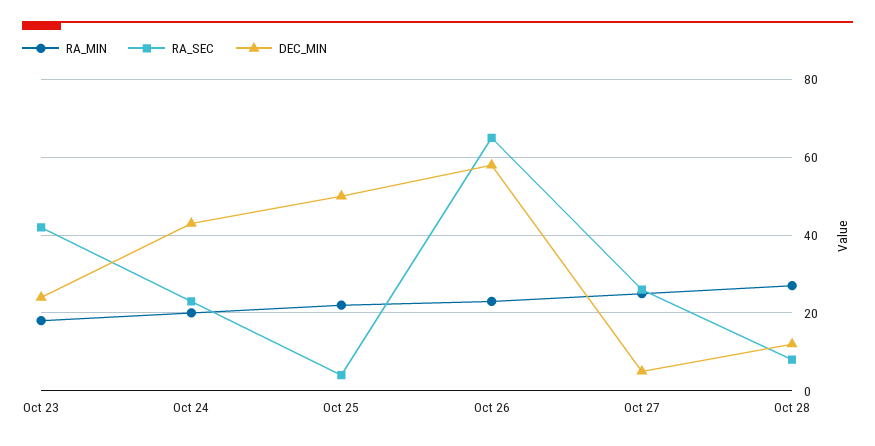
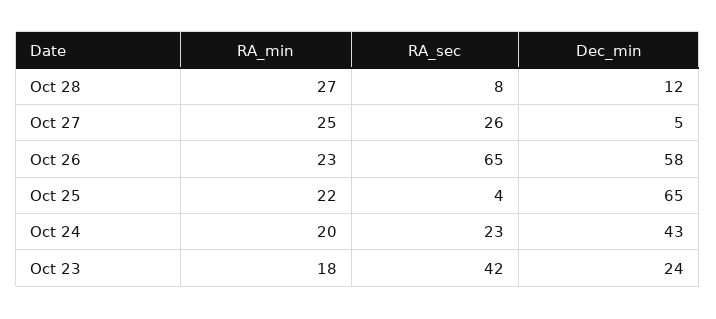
  {
    "RA_MIN": {
      "Oct 23": 18,
      "Oct 24": 20,
      "Oct 25": 22,
      "Oct 26": 23,
      "Oct 27": 25,
      "Oct 28": 27
    },
    "RA_SEC": {
      "Oct 23": 42,
      "Oct 24": 23,
      "Oct 25": 4,
      "Oct 26": 65,
      "Oct 27": 26,
      "Oct 28": 8
    },
    "DEC_MIN": {
      "Oct 23": 24,
      "Oct 24": 43,
-     "Oct 25": 50,
+     "Oct 25": 65,
      "Oct 26": 58,
      "Oct 27": 5,
      "Oct 28": 12
    }
  }

